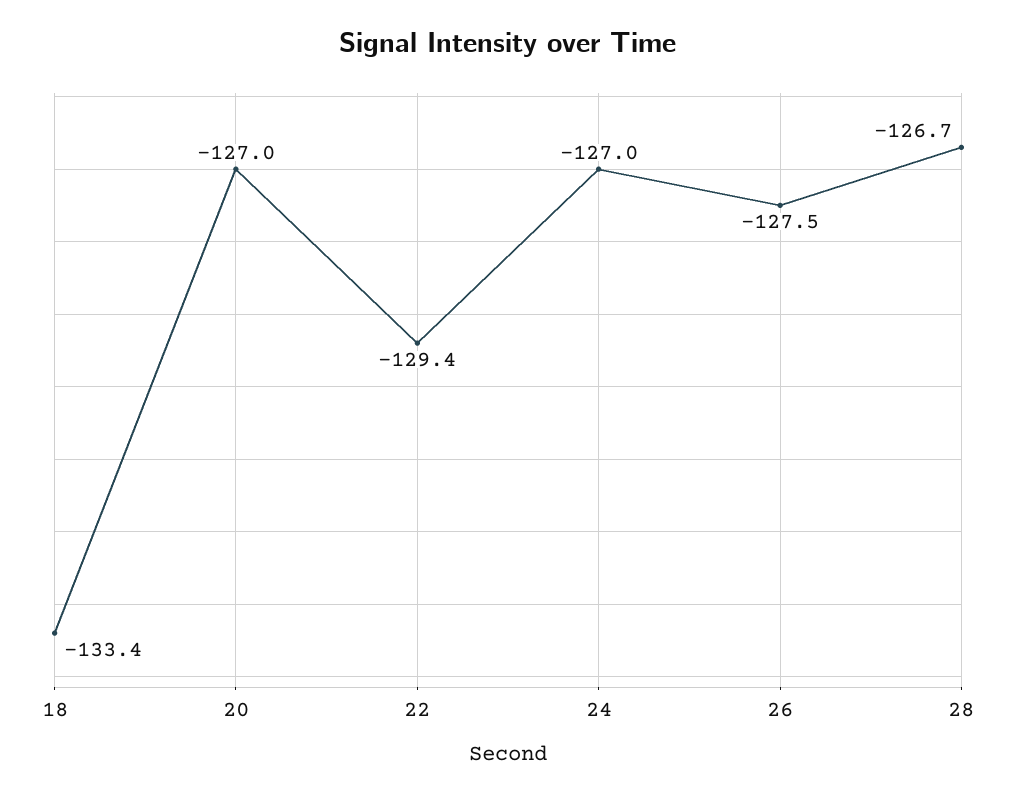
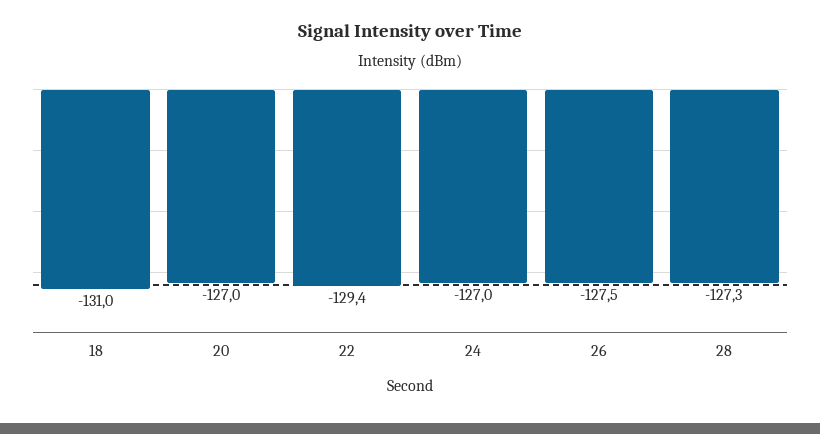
  {
-   "18": -133.4,
+   "18": -131,
    "20": -127,
    "22": -129.4,
    "24": -127,
    "26": -127.5,
-   "28": -126.7
+   "28": -127.3
  }

